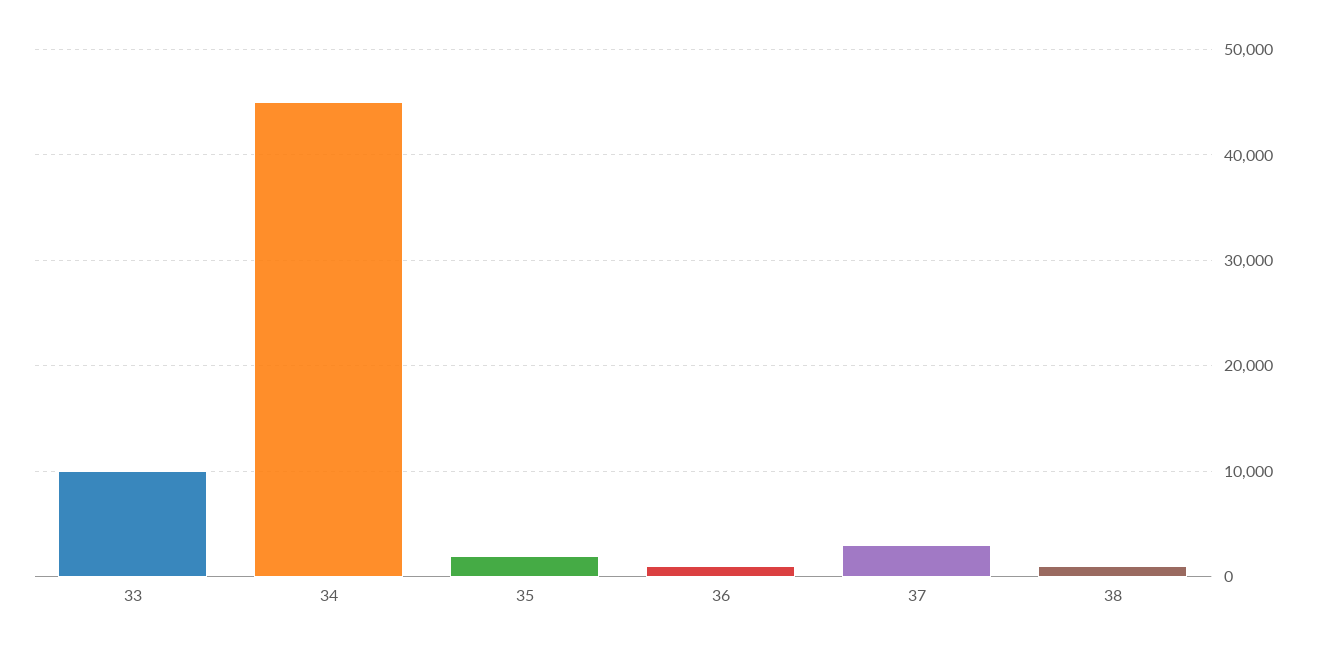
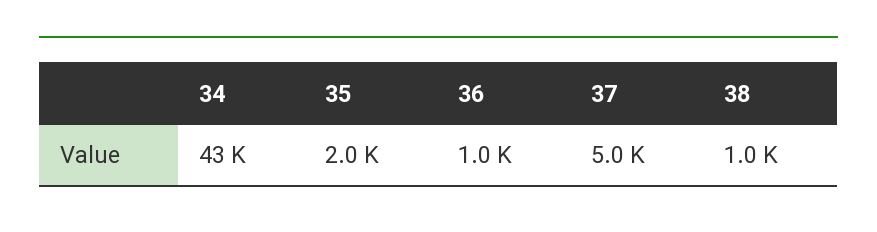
  {
-   "33": 10000,
-   "34": 45000,
+   "34": 43000,
    "35": 2000,
    "36": 1000,
-   "37": 3000,
+   "37": 5000,
    "38": 1000
  }

